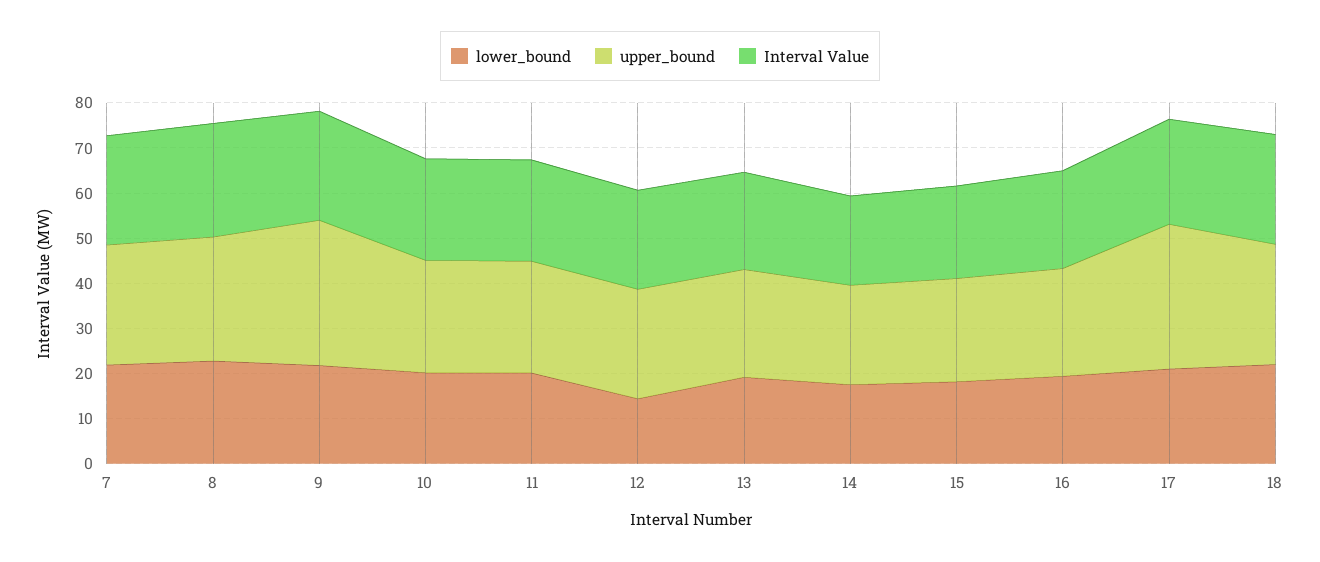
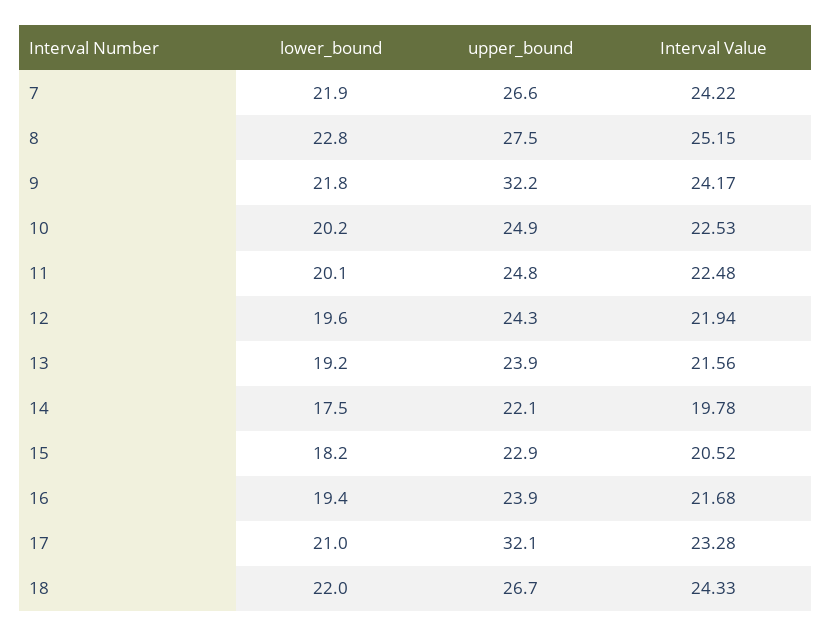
  {
    "lower_bound": {
      "7": 21.9,
      "8": 22.8,
      "9": 21.8,
      "10": 20.2,
      "11": 20.1,
-     "12": 14,
+     "12": 19.6,
      "13": 19.2,
      "14": 17.5,
      "15": 18.2,
      "16": 19.4,
      "17": 21,
      "18": 22
    },
    "upper_bound": {
      "7": 26.6,
      "8": 27.5,
      "9": 32.2,
      "10": 24.9,
      "11": 24.8,
      "12": 24.3,
      "13": 23.9,
      "14": 22.1,
      "15": 22.9,
      "16": 23.9,
      "17": 32.1,
      "18": 26.7
    },
    "Interval Value": {
      "7": 24.22,
      "8": 25.15,
      "9": 24.17,
      "10": 22.53,
      "11": 22.48,
      "12": 21.94,
      "13": 21.56,
      "14": 19.78,
      "15": 20.52,
      "16": 21.68,
      "17": 23.28,
      "18": 24.33
    }
  }

